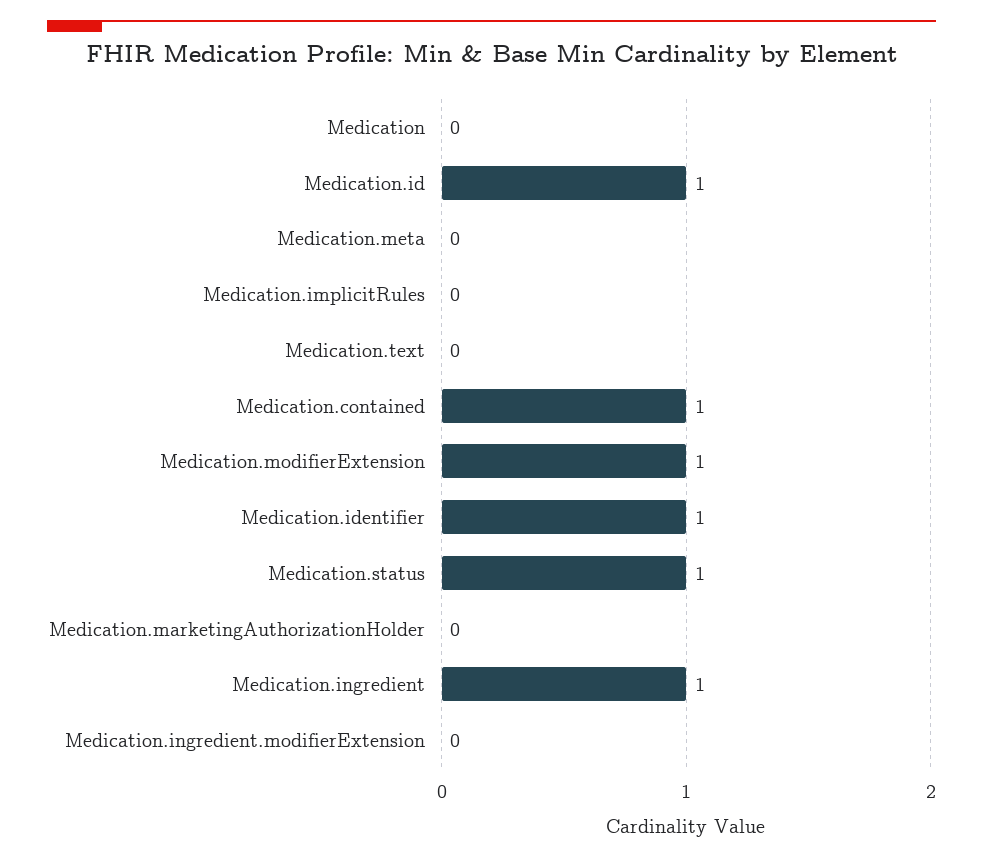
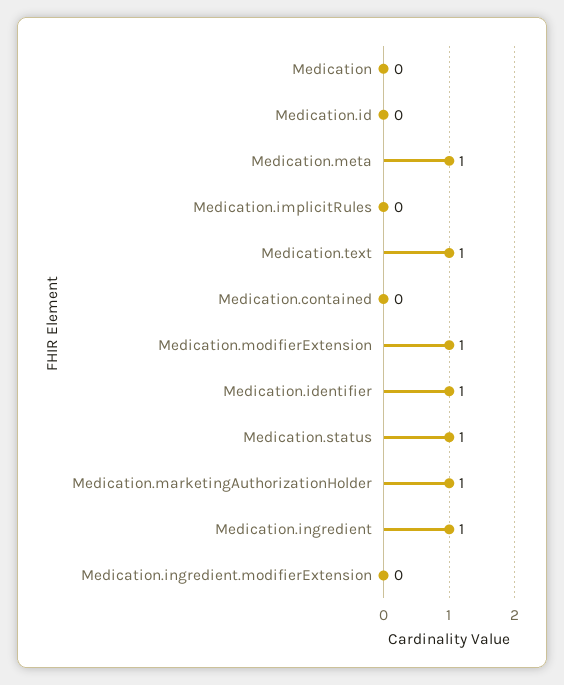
  {
    "Medication": 0,
-   "Medication.id": 1,
+   "Medication.id": 0,
-   "Medication.meta": 0,
+   "Medication.meta": 1,
    "Medication.implicitRules": 0,
-   "Medication.text": 0,
+   "Medication.text": 1,
-   "Medication.contained": 1,
+   "Medication.contained": 0,
    "Medication.modifierExtension": 1,
    "Medication.identifier": 1,
    "Medication.status": 1,
-   "Medication.marketingAuthorizationHolder": 0,
+   "Medication.marketingAuthorizationHolder": 1,
    "Medication.ingredient": 1,
    "Medication.ingredient.modifierExtension": 0
  }

